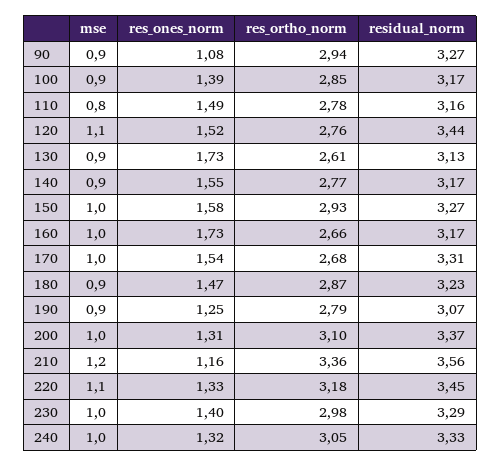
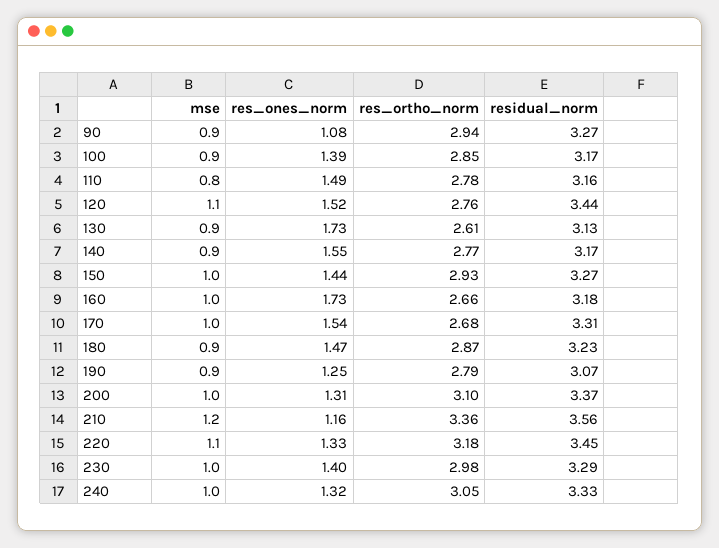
  {
    "mse": {
      "90": 0.9,
      "100": 0.9,
      "110": 0.8,
      "120": 1.1,
      "130": 0.9,
      "140": 0.9,
      "150": 1,
      "160": 1,
      "170": 1,
      "180": 0.9,
      "190": 0.9,
      "200": 1,
      "210": 1.2,
      "220": 1.1,
      "230": 1,
      "240": 1
    },
    "res_ones_norm": {
      "90": 1.08,
      "100": 1.39,
      "110": 1.49,
      "120": 1.52,
      "130": 1.73,
      "140": 1.55,
-     "150": 1.58,
+     "150": 1.44,
      "160": 1.73,
      "170": 1.54,
      "180": 1.47,
      "190": 1.25,
      "200": 1.31,
      "210": 1.16,
      "220": 1.33,
      "230": 1.4,
      "240": 1.32
    },
    "res_ortho_norm": {
      "90": 2.94,
      "100": 2.85,
      "110": 2.78,
      "120": 2.76,
      "130": 2.61,
      "140": 2.77,
      "150": 2.93,
      "160": 2.66,
      "170": 2.68,
      "180": 2.87,
      "190": 2.79,
      "200": 3.1,
      "210": 3.36,
      "220": 3.18,
      "230": 2.98,
      "240": 3.05
    },
    "residual_norm": {
      "90": 3.27,
      "100": 3.17,
      "110": 3.16,
      "120": 3.44,
      "130": 3.13,
      "140": 3.17,
      "150": 3.27,
-     "160": 3.17,
+     "160": 3.18,
      "170": 3.31,
      "180": 3.23,
      "190": 3.07,
      "200": 3.37,
      "210": 3.56,
      "220": 3.45,
      "230": 3.29,
      "240": 3.33
    }
  }

